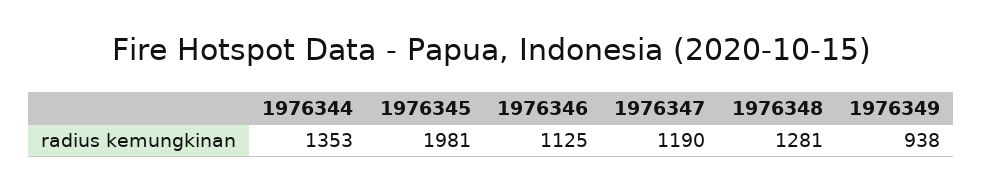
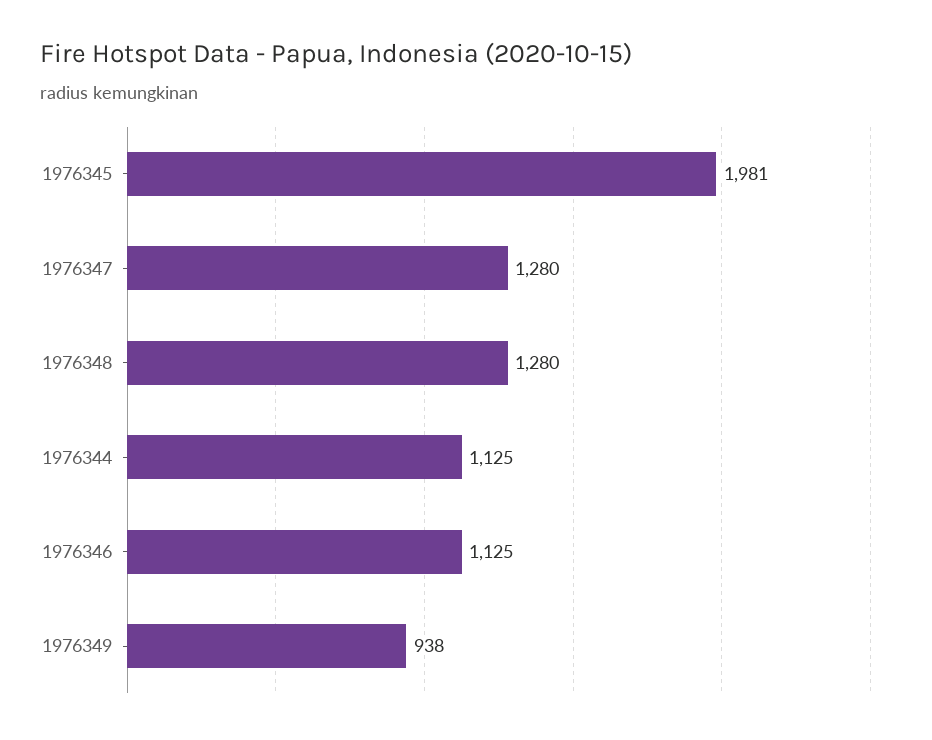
  {
-   "1976344": 1353,
+   "1976344": 1125,
    "1976345": 1981,
    "1976346": 1125,
-   "1976347": 1190,
+   "1976347": 1280,
-   "1976348": 1281,
+   "1976348": 1280,
    "1976349": 938
  }

